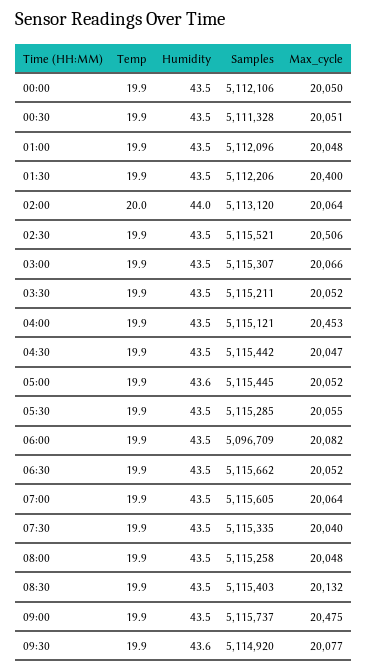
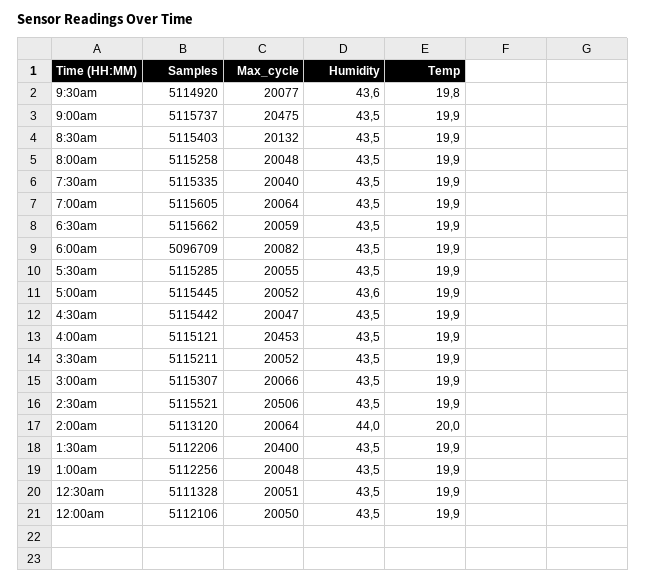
  {
    "Temp": {
      "00:00": 19.9,
      "00:30": 19.9,
      "01:00": 19.9,
      "01:30": 19.9,
      "02:00": 20,
      "02:30": 19.9,
      "03:00": 19.9,
      "03:30": 19.9,
      "04:00": 19.9,
      "04:30": 19.9,
      "05:00": 19.9,
      "05:30": 19.9,
      "06:00": 19.9,
      "06:30": 19.9,
      "07:00": 19.9,
      "07:30": 19.9,
      "08:00": 19.9,
      "08:30": 19.9,
      "09:00": 19.9,
-     "09:30": 19.9
+     "09:30": 19.8
    },
    "Humidity": {
      "00:00": 43.5,
      "00:30": 43.5,
      "01:00": 43.5,
      "01:30": 43.5,
      "02:00": 44,
      "02:30": 43.5,
      "03:00": 43.5,
      "03:30": 43.5,
      "04:00": 43.5,
      "04:30": 43.5,
      "05:00": 43.6,
      "05:30": 43.5,
      "06:00": 43.5,
      "06:30": 43.5,
      "07:00": 43.5,
      "07:30": 43.5,
      "08:00": 43.5,
      "08:30": 43.5,
      "09:00": 43.5,
      "09:30": 43.6
    },
    "Samples": {
      "00:00": 5112106,
      "00:30": 5111328,
-     "01:00": 5112096,
+     "01:00": 5112256,
      "01:30": 5112206,
      "02:00": 5113120,
      "02:30": 5115521,
      "03:00": 5115307,
      "03:30": 5115211,
      "04:00": 5115121,
      "04:30": 5115442,
      "05:00": 5115445,
      "05:30": 5115285,
      "06:00": 5096709,
      "06:30": 5115662,
      "07:00": 5115605,
      "07:30": 5115335,
      "08:00": 5115258,
      "08:30": 5115403,
      "09:00": 5115737,
      "09:30": 5114920
    },
    "Max_cycle": {
      "00:00": 20050,
      "00:30": 20051,
      "01:00": 20048,
      "01:30": 20400,
      "02:00": 20064,
      "02:30": 20506,
      "03:00": 20066,
      "03:30": 20052,
      "04:00": 20453,
      "04:30": 20047,
      "05:00": 20052,
      "05:30": 20055,
      "06:00": 20082,
-     "06:30": 20052,
+     "06:30": 20059,
      "07:00": 20064,
      "07:30": 20040,
      "08:00": 20048,
      "08:30": 20132,
      "09:00": 20475,
      "09:30": 20077
    }
  }

